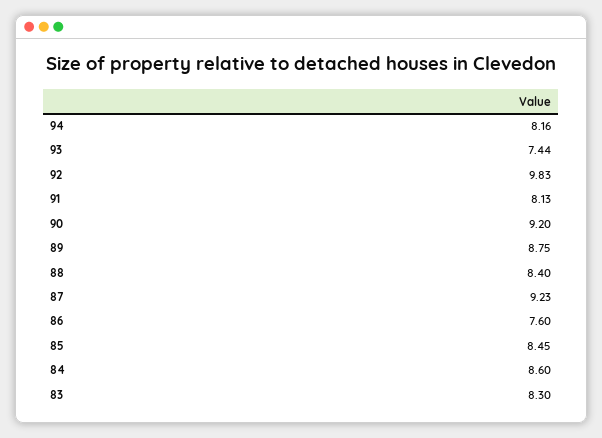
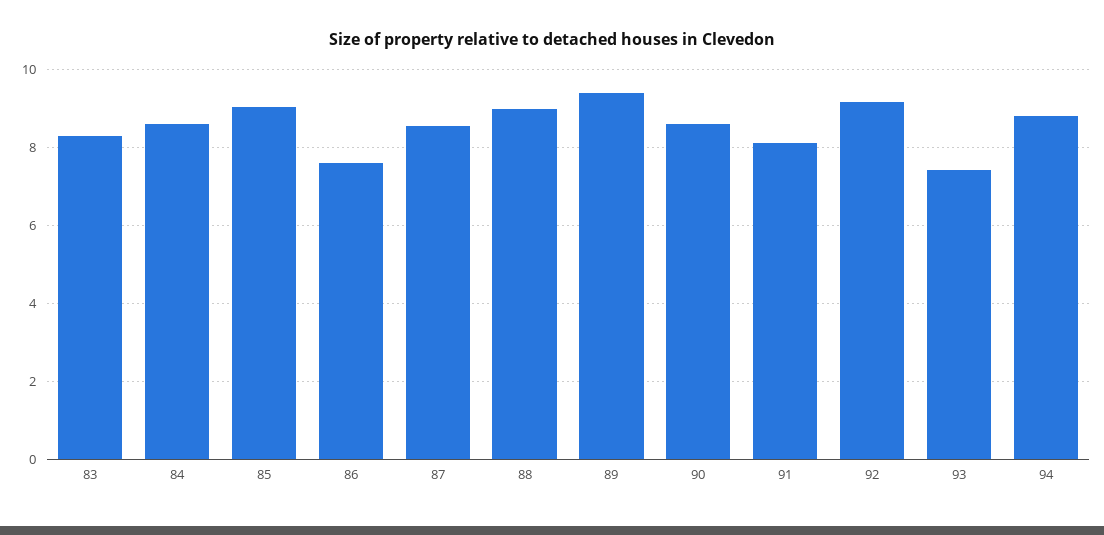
  {
-   "94": 8.16,
+   "94": 8.8,
    "93": 7.44,
-   "92": 9.83,
+   "92": 9.2,
    "91": 8.13,
-   "90": 9.2,
+   "90": 8.6,
-   "89": 8.75,
+   "89": 9.4,
-   "88": 8.4,
+   "88": 9,
-   "87": 9.23,
+   "87": 8.6,
    "86": 7.6,
-   "85": 8.45,
+   "85": 9,
    "84": 8.6,
    "83": 8.3
  }

